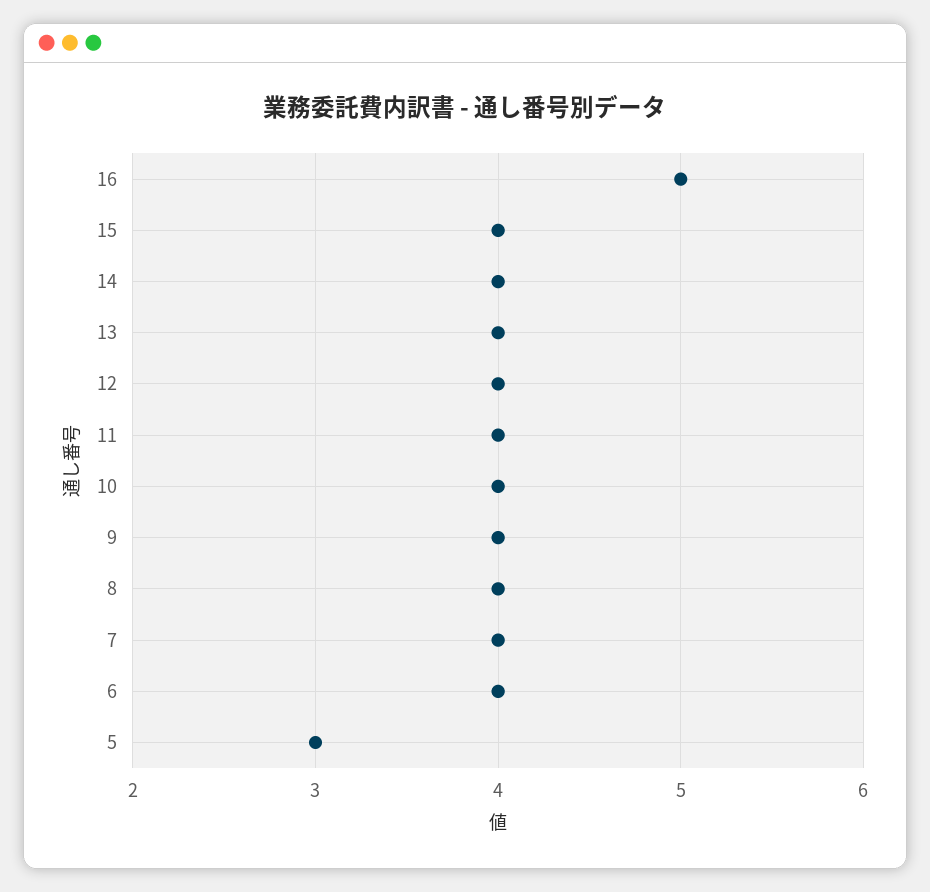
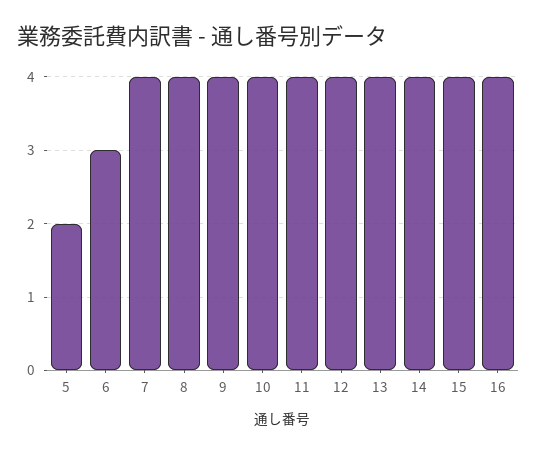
  {
-   "16": 5,
+   "16": 4,
    "15": 4,
    "14": 4,
    "13": 4,
    "12": 4,
    "11": 4,
    "10": 4,
    "9": 4,
    "8": 4,
    "7": 4,
-   "6": 4,
+   "6": 3,
-   "5": 3
+   "5": 2
  }

